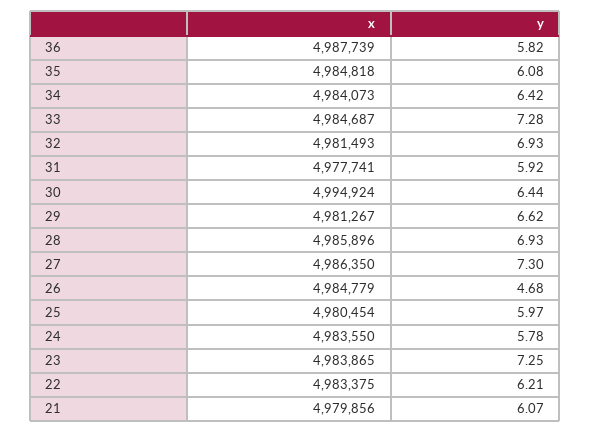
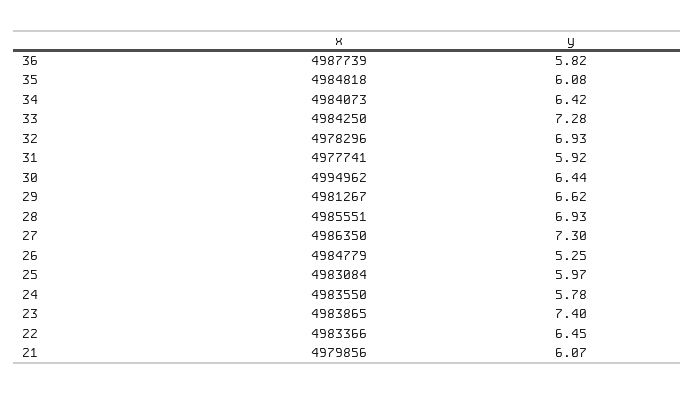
  {
    "x": {
      "36": 4987739,
      "35": 4984818,
      "34": 4984073,
-     "33": 4984687,
+     "33": 4984250,
-     "32": 4981493,
+     "32": 4978296,
      "31": 4977741,
-     "30": 4994924,
+     "30": 4994962,
      "29": 4981267,
-     "28": 4985896,
+     "28": 4985551,
      "27": 4986350,
      "26": 4984779,
-     "25": 4980454,
+     "25": 4983084,
      "24": 4983550,
      "23": 4983865,
-     "22": 4983375,
+     "22": 4983366,
      "21": 4979856
    },
    "y": {
      "36": 5.82,
      "35": 6.08,
      "34": 6.42,
      "33": 7.28,
      "32": 6.93,
      "31": 5.92,
      "30": 6.44,
      "29": 6.62,
      "28": 6.93,
      "27": 7.3,
-     "26": 4.68,
+     "26": 5.25,
      "25": 5.97,
      "24": 5.78,
-     "23": 7.25,
+     "23": 7.4,
-     "22": 6.21,
+     "22": 6.45,
      "21": 6.07
    }
  }

